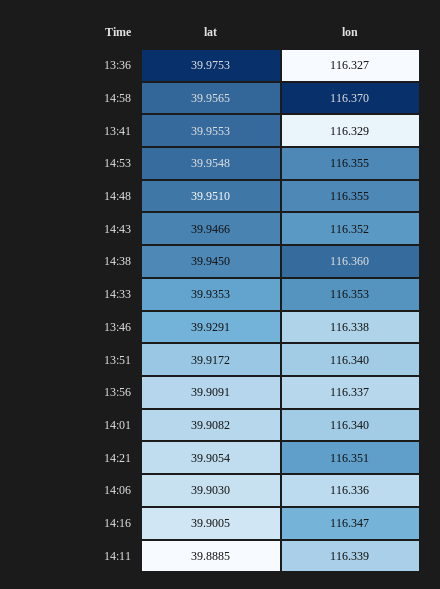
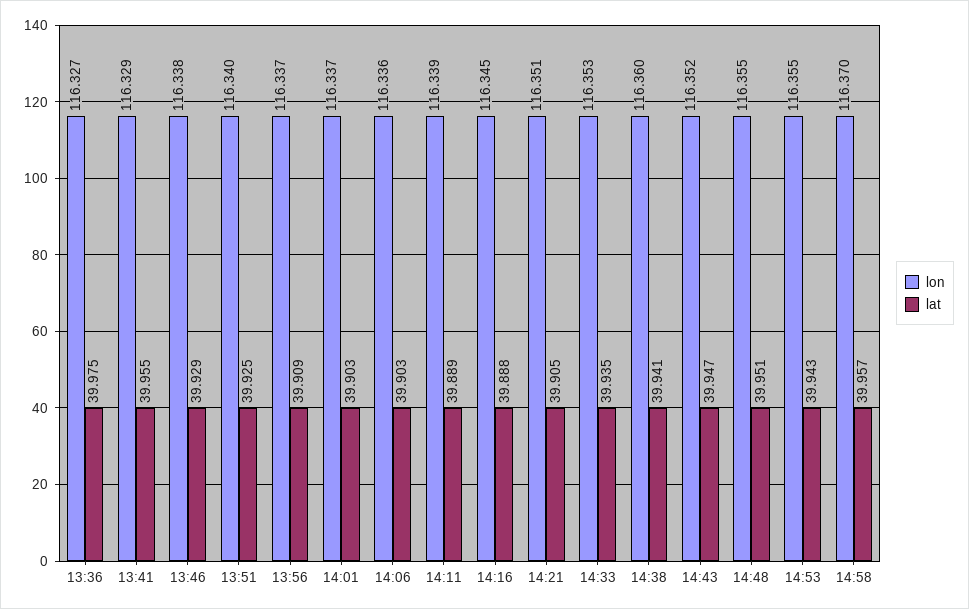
  {
    "lat": {
      "13:36": 39.9753,
      "14:58": 39.9565,
      "13:41": 39.9553,
-     "14:53": 39.9548,
+     "14:53": 39.943,
      "14:48": 39.951,
      "14:43": 39.9466,
-     "14:38": 39.945,
+     "14:38": 39.941,
      "14:33": 39.9353,
      "13:46": 39.9291,
-     "13:51": 39.9172,
+     "13:51": 39.925,
      "13:56": 39.9091,
-     "14:01": 39.9082,
+     "14:01": 39.903,
      "14:21": 39.9054,
      "14:06": 39.903,
-     "14:16": 39.9005,
+     "14:16": 39.888,
      "14:11": 39.8885
    },
    "lon": {
      "13:36": 116.327,
      "14:58": 116.37,
      "13:41": 116.329,
      "14:53": 116.355,
      "14:48": 116.355,
      "14:43": 116.352,
      "14:38": 116.36,
      "14:33": 116.353,
      "13:46": 116.338,
      "13:51": 116.34,
      "13:56": 116.337,
-     "14:01": 116.34,
+     "14:01": 116.337,
      "14:21": 116.351,
      "14:06": 116.336,
-     "14:16": 116.347,
+     "14:16": 116.345,
      "14:11": 116.339
    }
  }

